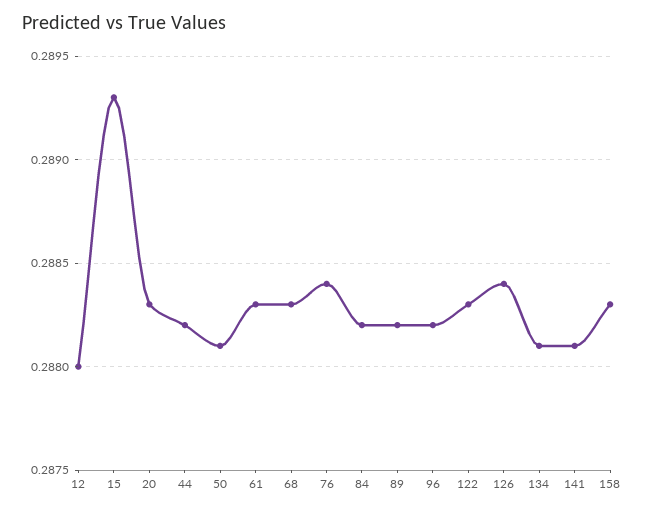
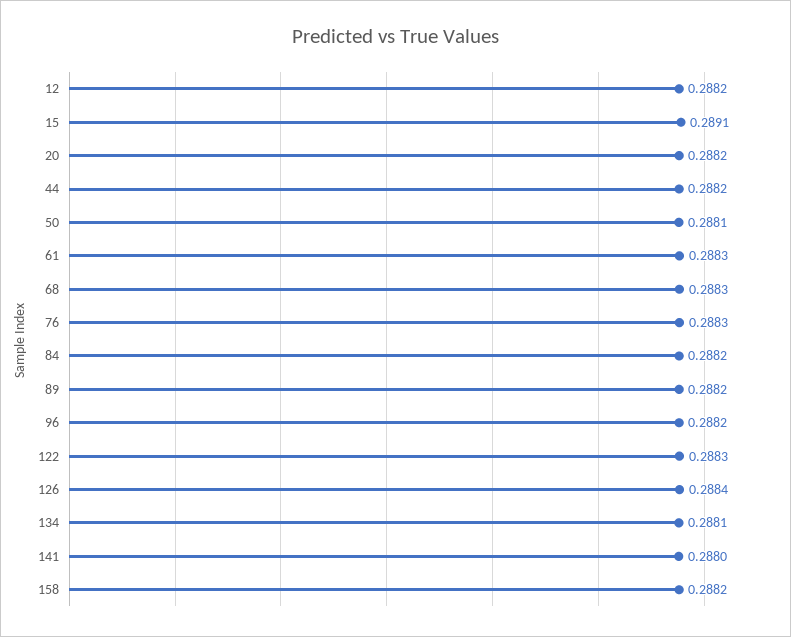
  {
-   "12": 0.288,
+   "12": 0.2882,
-   "15": 0.2893,
+   "15": 0.2891,
-   "20": 0.2883,
+   "20": 0.2882,
    "44": 0.2882,
    "50": 0.2881,
    "61": 0.2883,
    "68": 0.2883,
-   "76": 0.2884,
+   "76": 0.2883,
    "84": 0.2882,
    "89": 0.2882,
    "96": 0.2882,
    "122": 0.2883,
    "126": 0.2884,
    "134": 0.2881,
-   "141": 0.2881,
+   "141": 0.288,
-   "158": 0.2883
+   "158": 0.2882
  }

